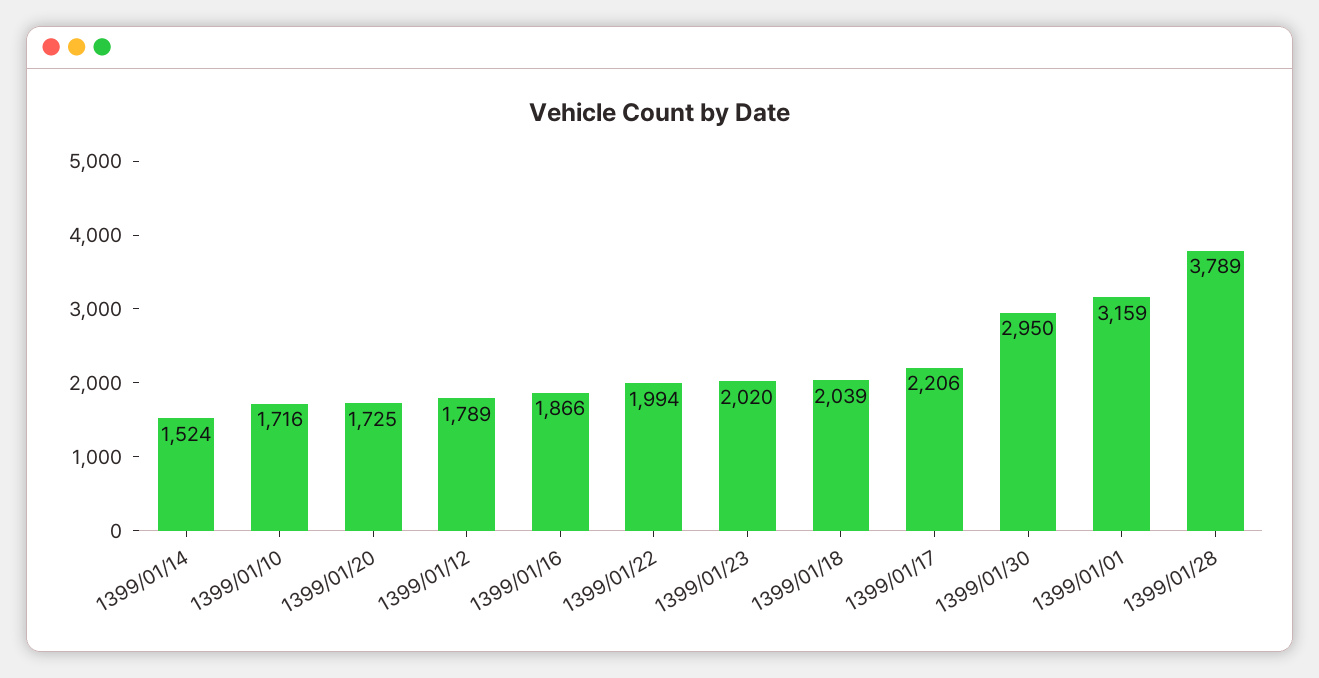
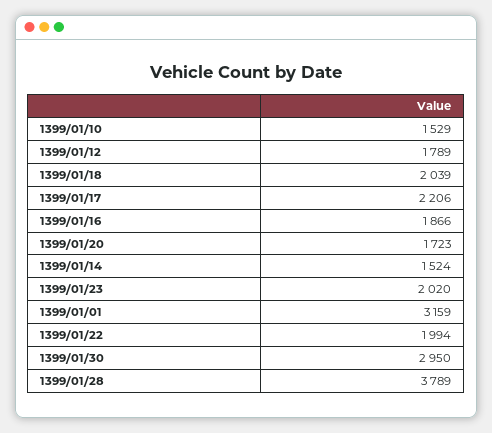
  {
    "1399/01/14": 1524,
-   "1399/01/10": 1716,
+   "1399/01/10": 1529,
-   "1399/01/20": 1725,
+   "1399/01/20": 1723,
    "1399/01/12": 1789,
    "1399/01/16": 1866,
    "1399/01/22": 1994,
    "1399/01/23": 2020,
    "1399/01/18": 2039,
    "1399/01/17": 2206,
    "1399/01/30": 2950,
    "1399/01/01": 3159,
    "1399/01/28": 3789
  }

